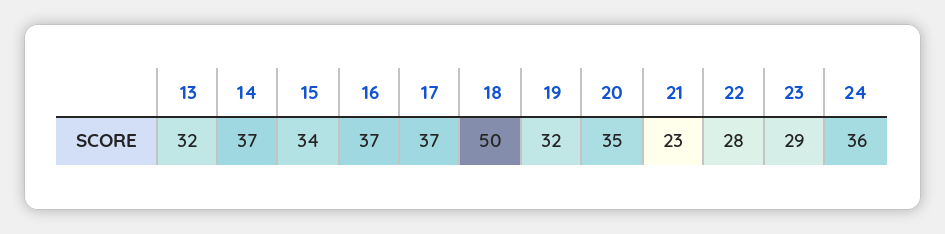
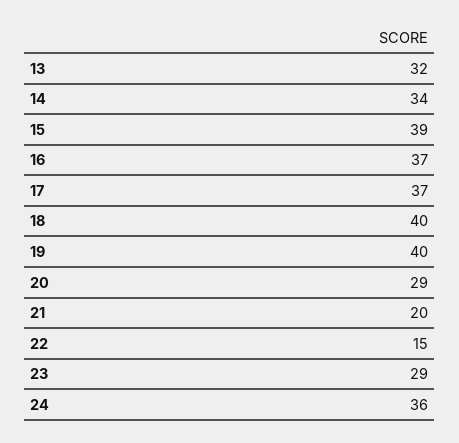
  {
    "13": 32,
-   "14": 37,
+   "14": 34,
-   "15": 34,
+   "15": 39,
    "16": 37,
    "17": 37,
-   "18": 50,
+   "18": 40,
-   "19": 32,
+   "19": 40,
-   "20": 35,
+   "20": 29,
-   "21": 23,
+   "21": 20,
-   "22": 28,
+   "22": 15,
    "23": 29,
    "24": 36
  }

